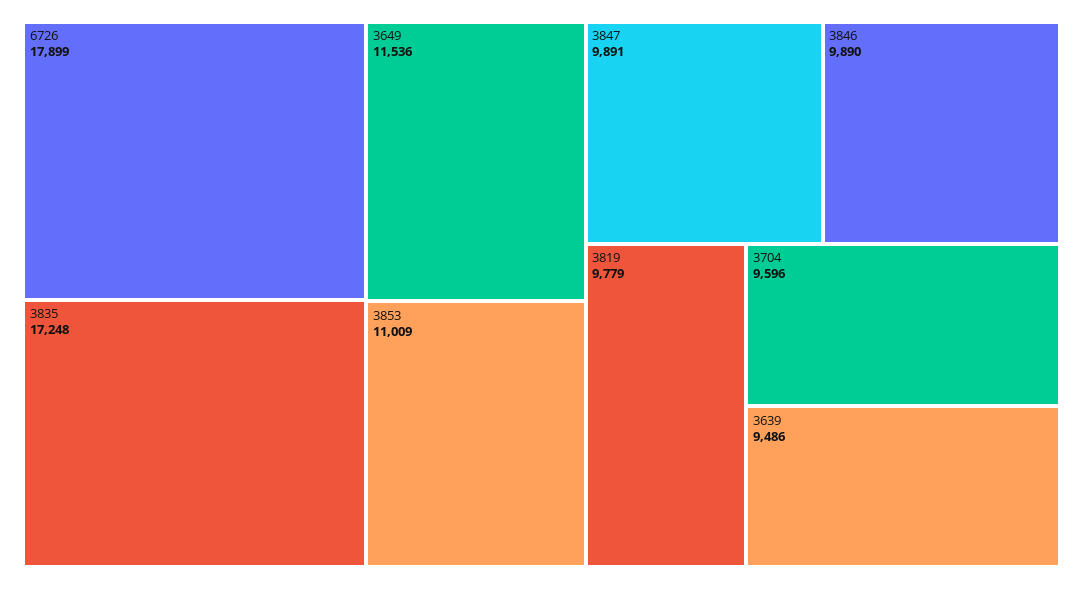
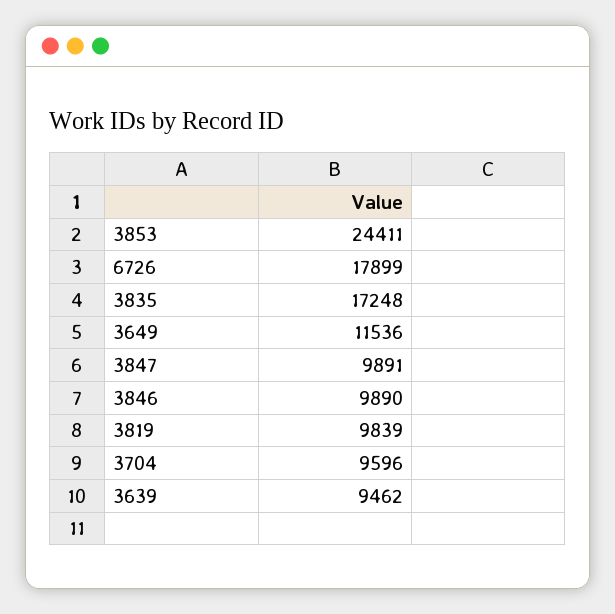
  {
    "6726": 17899,
    "3835": 17248,
    "3649": 11536,
-   "3853": 11009,
+   "3853": 24411,
    "3847": 9891,
    "3846": 9890,
-   "3819": 9779,
+   "3819": 9839,
    "3704": 9596,
-   "3639": 9486
+   "3639": 9462
  }

